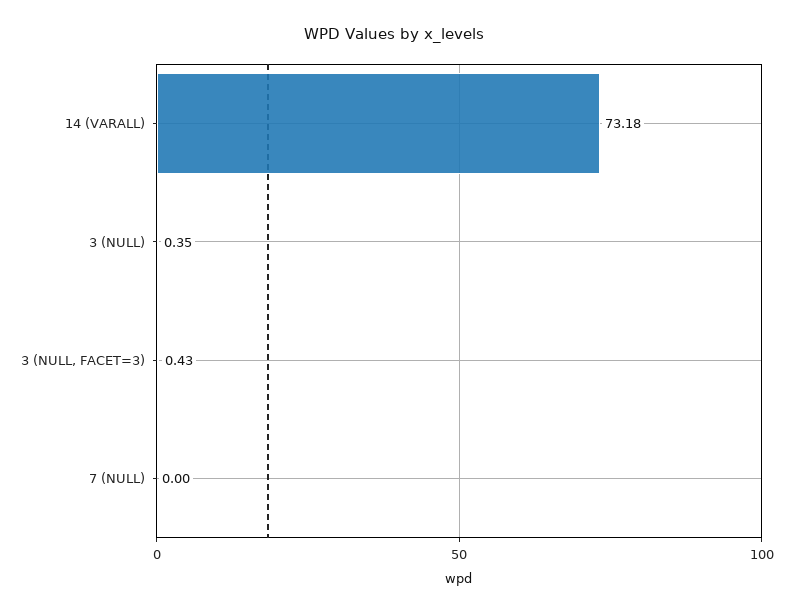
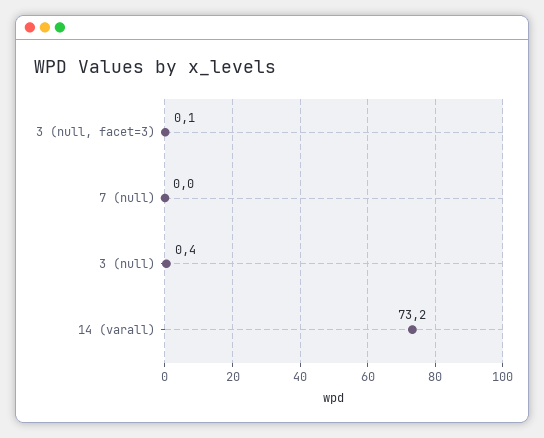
  {
    "14 (VARALL)": 73.18,
    "3 (NULL)": 0.35,
-   "3 (NULL, FACET=3)": 0.43,
+   "3 (NULL, FACET=3)": 0.1,
    "7 (NULL)": 0
  }

